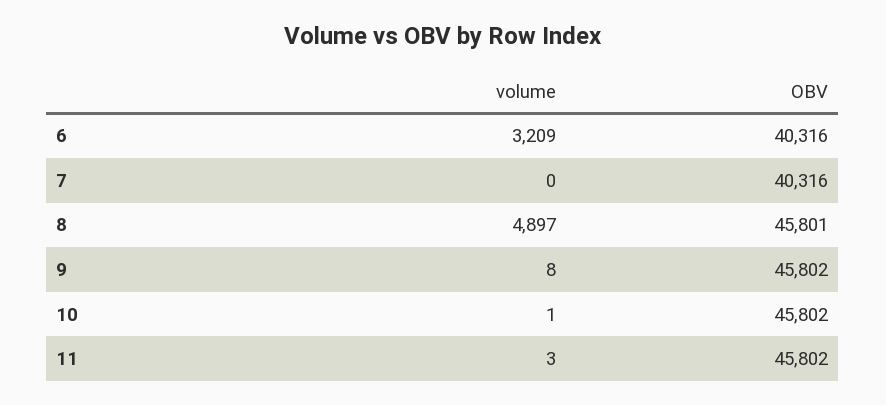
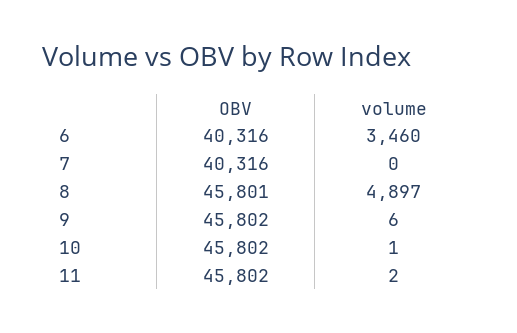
  {
    "volume": {
-     "6": 3209,
+     "6": 3460,
      "7": 0,
      "8": 4897,
-     "9": 8,
+     "9": 6,
      "10": 1,
-     "11": 3
+     "11": 2
    },
    "OBV": {
      "6": 40316,
      "7": 40316,
      "8": 45801,
      "9": 45802,
      "10": 45802,
      "11": 45802
    }
  }

